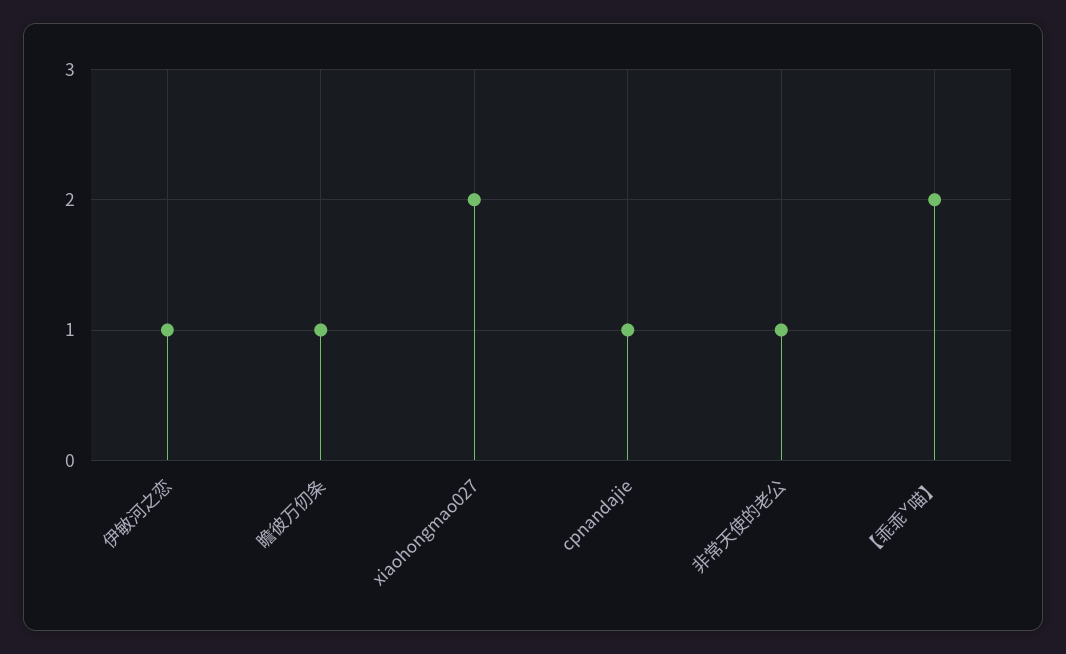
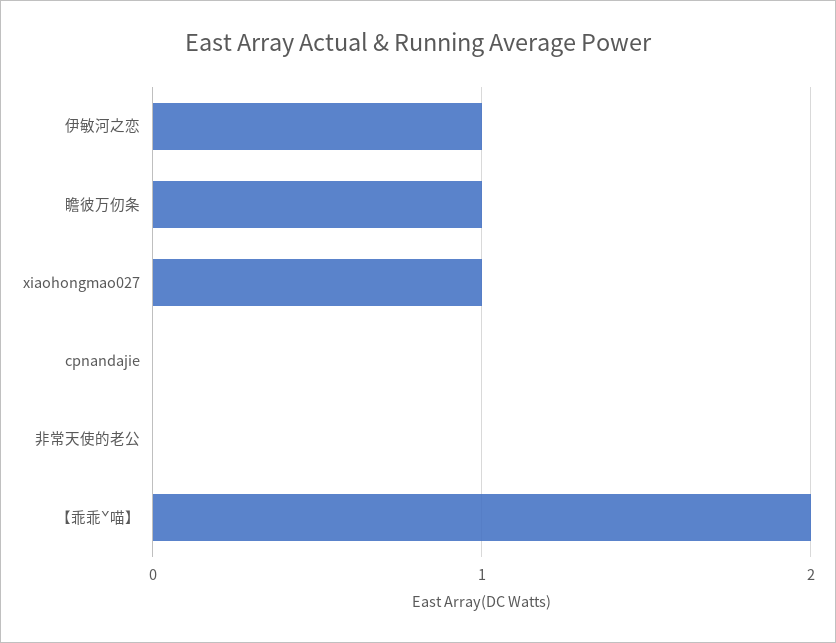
  {
    "伊敏河之恋": 1,
    "瞻彼万仞条": 1,
-   "xiaohongmao027": 2,
+   "xiaohongmao027": 1,
-   "cpnandajie": 1,
+   "cpnandajie": 0,
-   "非常天使的老公": 1,
+   "非常天使的老公": 0,
    "【乖乖ˇ喵】": 2
  }

